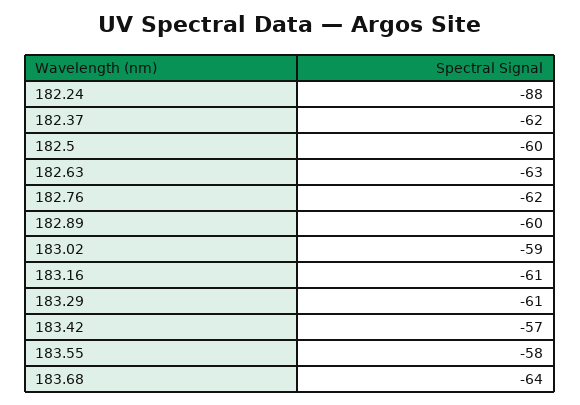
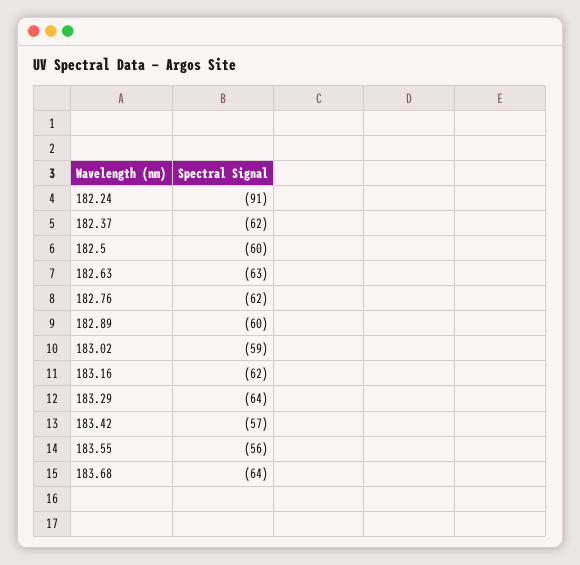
  {
-   "182.24": -88,
+   "182.24": -91,
    "182.37": -62,
    "182.5": -60,
    "182.63": -63,
    "182.76": -62,
    "182.89": -60,
    "183.02": -59,
-   "183.16": -61,
+   "183.16": -62,
-   "183.29": -61,
+   "183.29": -64,
    "183.42": -57,
-   "183.55": -58,
+   "183.55": -56,
    "183.68": -64
  }

